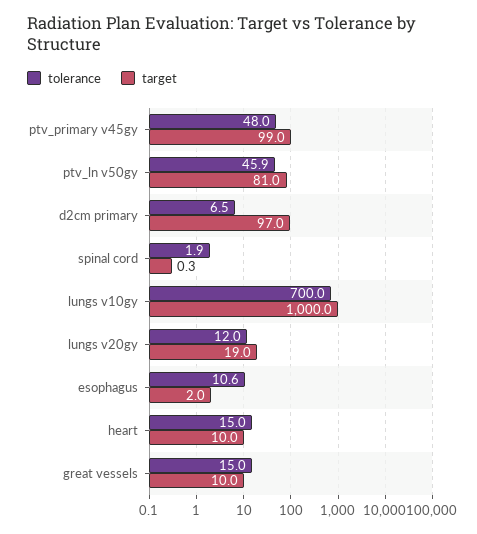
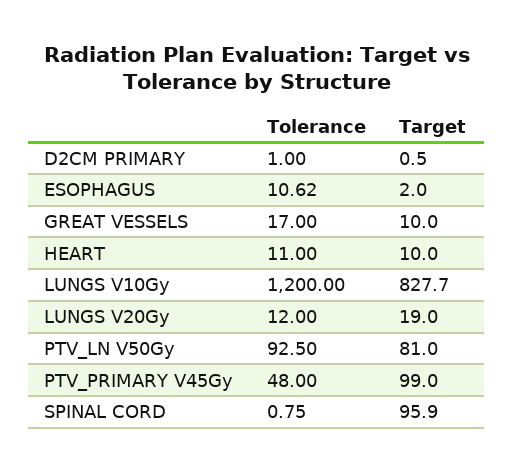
  {
    "tolerance": {
      "ptv_primary v45gy": 48,
-     "ptv_ln v50gy": 45.9,
+     "ptv_ln v50gy": 92.5,
-     "d2cm primary": 6.5,
+     "d2cm primary": 1,
-     "spinal cord": 1.9,
+     "spinal cord": 0.75,
-     "lungs v10gy": 700,
+     "lungs v10gy": 1200,
      "lungs v20gy": 12,
      "esophagus": 10.62,
-     "heart": 15,
+     "heart": 11,
-     "great vessels": 15
+     "great vessels": 17
    },
    "target": {
      "ptv_primary v45gy": 99,
      "ptv_ln v50gy": 81,
-     "d2cm primary": 97,
+     "d2cm primary": 0.5,
-     "spinal cord": 0.3,
+     "spinal cord": 95.9,
-     "lungs v10gy": 1000,
+     "lungs v10gy": 827.7,
      "lungs v20gy": 19,
      "esophagus": 2,
      "heart": 10,
      "great vessels": 10
    }
  }

